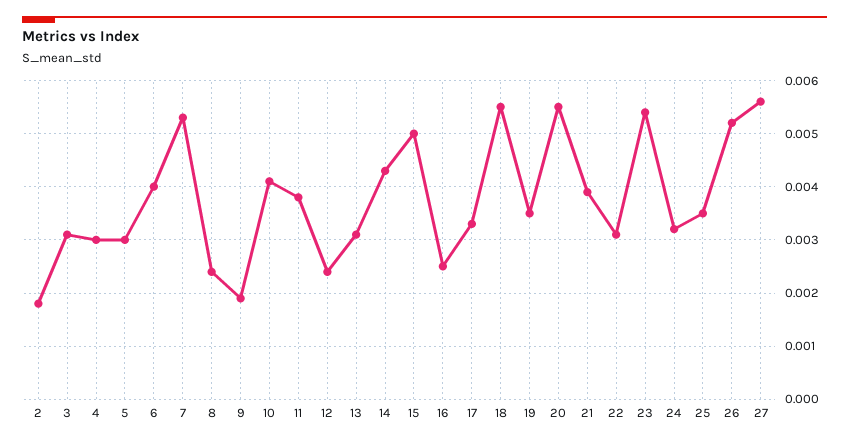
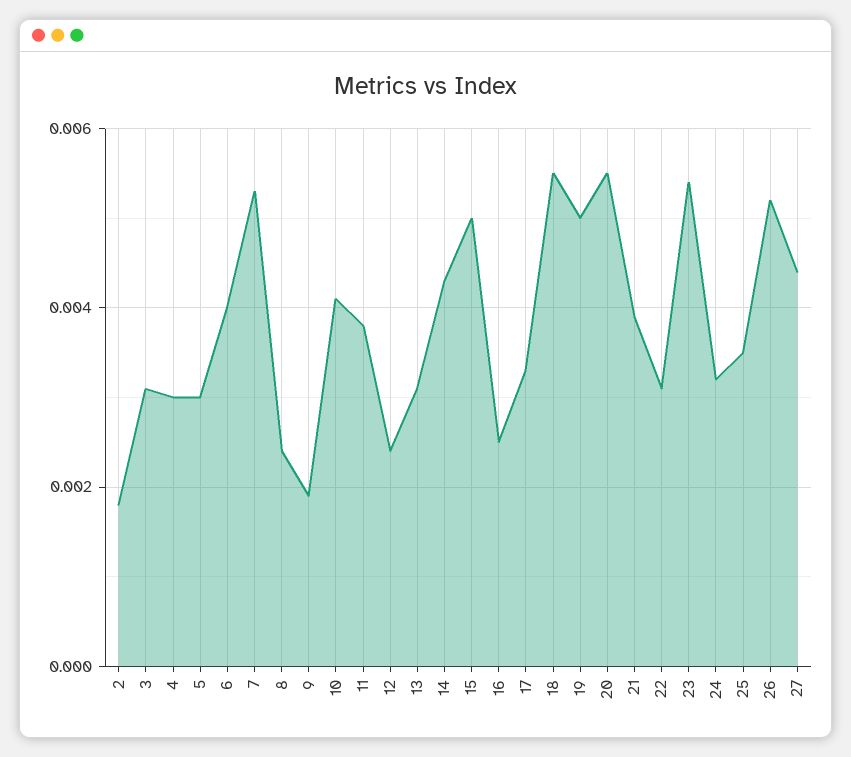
  {
    "2": 0.002,
    "3": 0.003,
    "4": 0.003,
    "5": 0.003,
    "6": 0.004,
    "7": 0.0055,
    "8": 0.0025,
    "9": 0.002,
    "10": 0.004,
    "11": 0.004,
    "12": 0.0025,
    "13": 0.003,
    "14": 0.0045,
    "15": 0.005,
    "16": 0.0025,
    "17": 0.0035,
    "18": 0.0055,
-   "19": 0.0035,
+   "19": 0.005,
    "20": 0.0055,
    "21": 0.004,
    "22": 0.003,
    "23": 0.0055,
    "24": 0.003,
    "25": 0.0035,
    "26": 0.005,
-   "27": 0.0055
+   "27": 0.0045
  }

